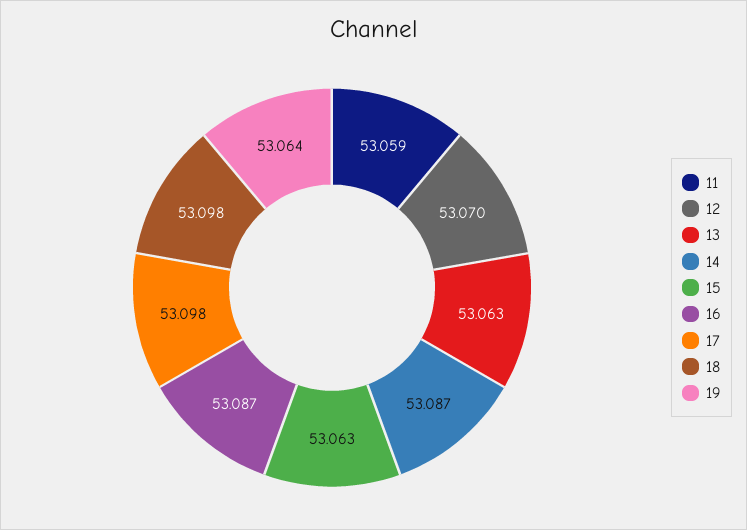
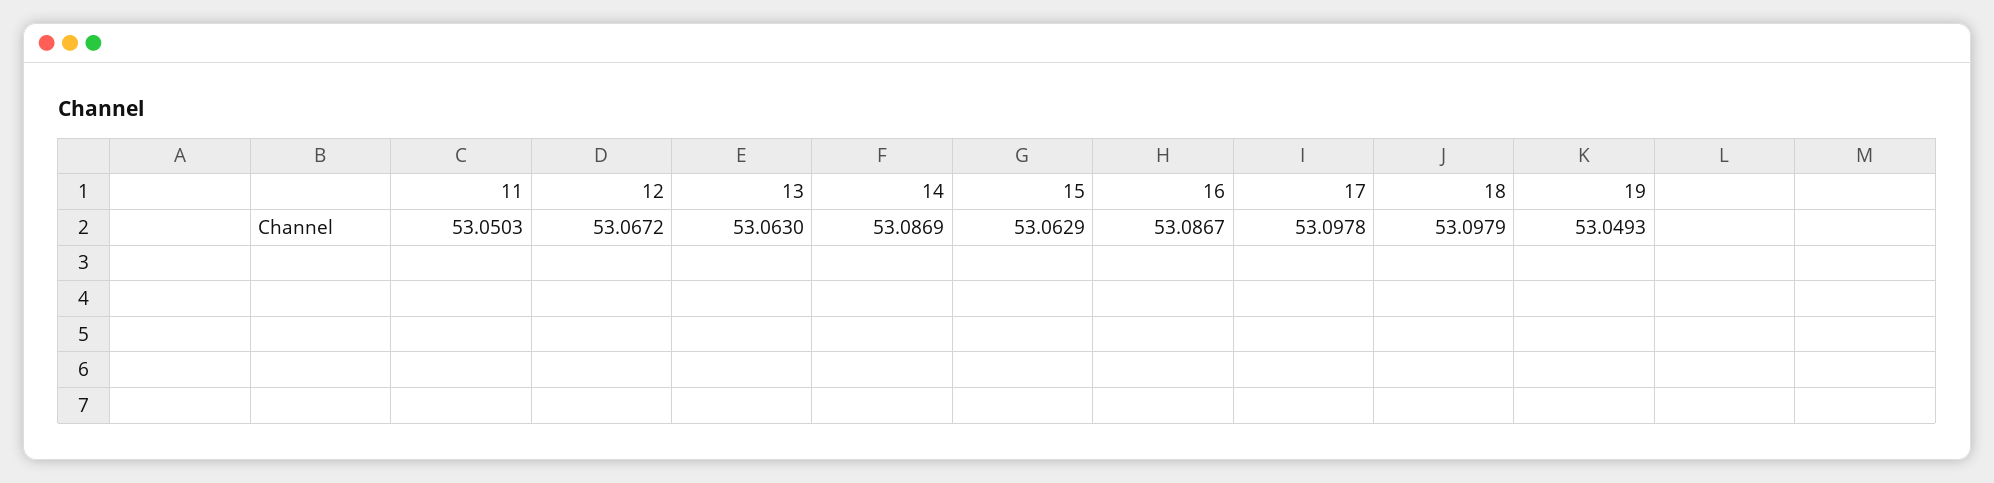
  {
-   "11": 53.059,
+   "11": 53.0503,
-   "12": 53.07,
+   "12": 53.0672,
    "13": 53.063,
    "14": 53.0869,
    "15": 53.0629,
    "16": 53.0867,
    "17": 53.0978,
    "18": 53.0979,
-   "19": 53.064
+   "19": 53.0493
  }

